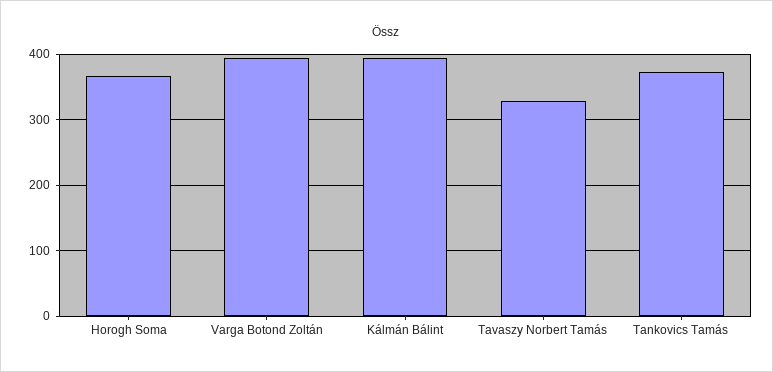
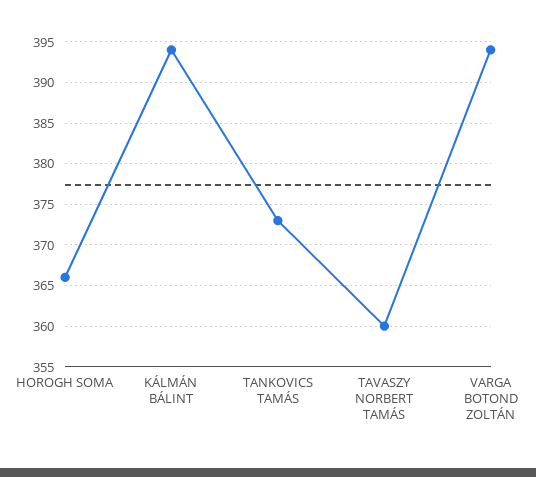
  {
    "Horogh Soma": 366,
    "Varga Botond Zoltán": 394,
    "Kálmán Bálint": 394,
-   "Tavaszy Norbert Tamás": 330,
+   "Tavaszy Norbert Tamás": 360,
    "Tankovics Tamás": 373
  }

